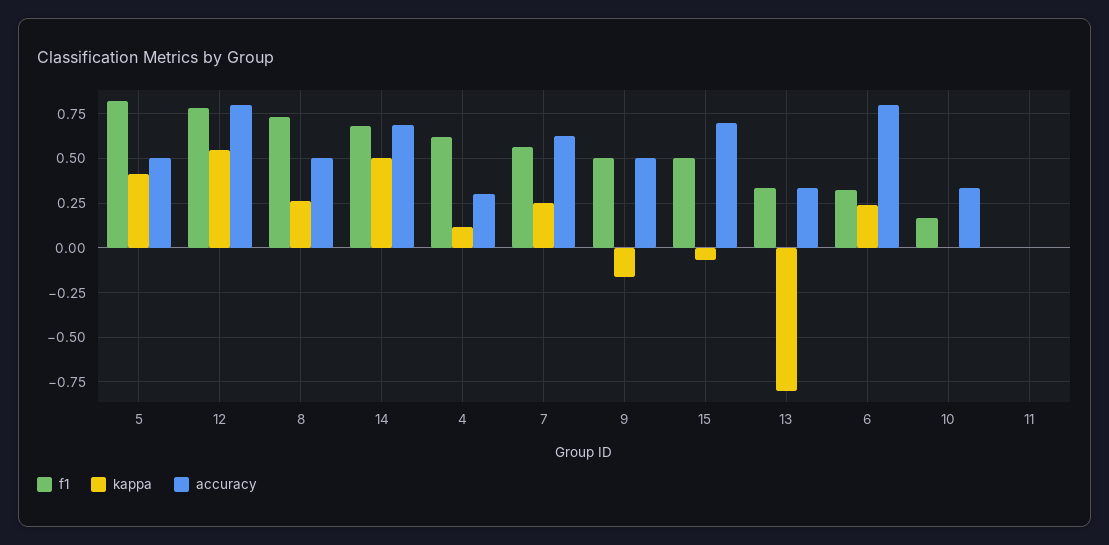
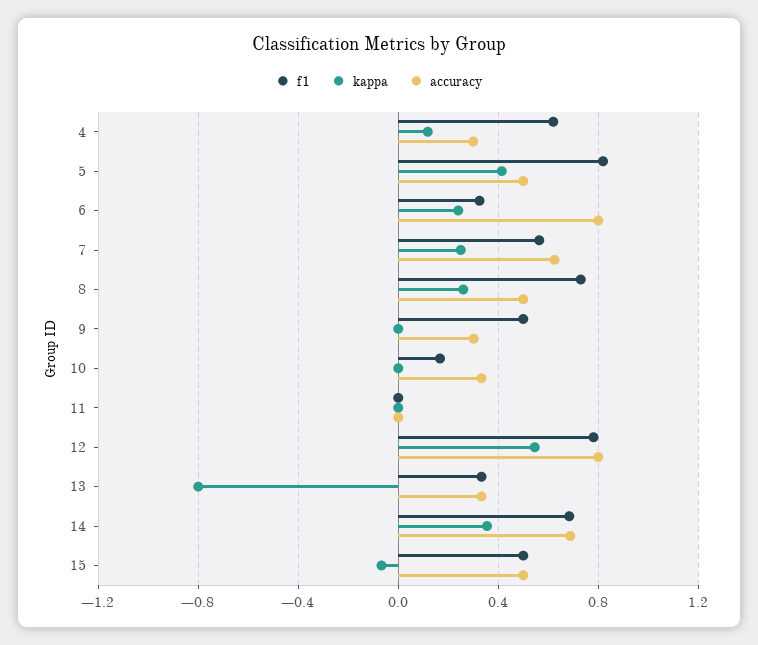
  {
    "f1": {
      "5": 0.8,
      "12": 0.8,
      "8": 0.75,
      "14": 0.7,
      "4": 0.6,
      "7": 0.55,
      "9": 0.5,
      "15": 0.5,
      "13": 0.35,
      "6": 0.35,
      "10": 0.15,
      "11": 0
    },
    "kappa": {
      "5": 0.4,
      "12": 0.55,
      "8": 0.25,
-     "14": 0.5,
+     "14": 0.35,
      "4": 0.1,
      "7": 0.25,
-     "9": -0.15,
+     "9": 0,
      "15": -0.05,
      "13": -0.8,
      "6": 0.25,
      "10": 0,
      "11": 0
    },
    "accuracy": {
      "5": 0.5,
      "12": 0.8,
      "8": 0.5,
      "14": 0.7,
      "4": 0.3,
      "7": 0.65,
-     "9": 0.5,
+     "9": 0.3,
-     "15": 0.7,
+     "15": 0.5,
      "13": 0.35,
      "6": 0.8,
      "10": 0.35,
      "11": 0
    }
  }

